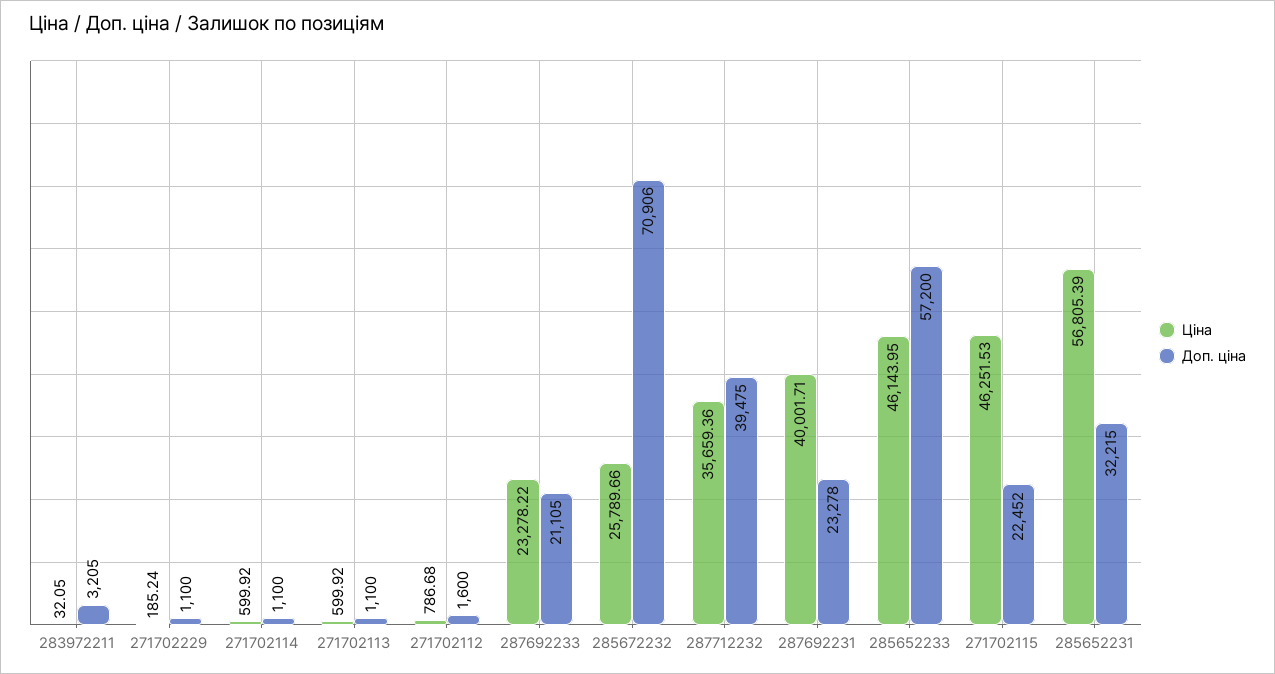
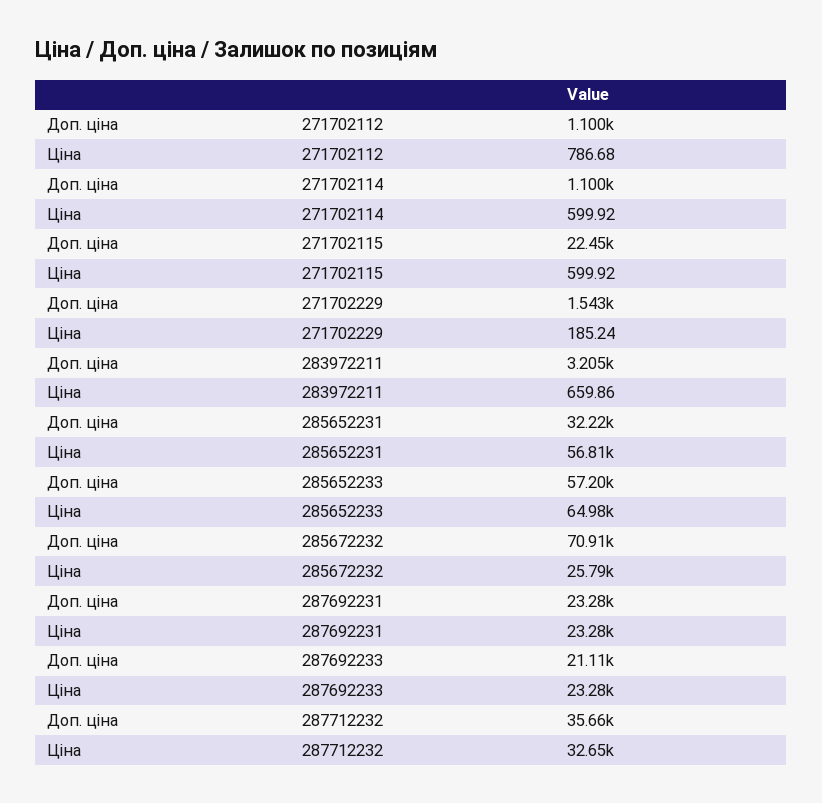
  {
    "Ціна": {
-     "283972211": 32.05,
+     "283972211": 659.86,
      "271702229": 185.24,
      "271702114": 599.92,
-     "271702113": 599.92,
      "271702112": 786.68,
      "287692233": 23278.22,
      "285672232": 25789.66,
-     "287712232": 35659.36,
+     "287712232": 32650,
-     "287692231": 40001.71,
+     "287692231": 23280,
-     "285652233": 46143.95,
+     "285652233": 64980,
-     "271702115": 46251.53,
+     "271702115": 599.92,
      "285652231": 56805.39
    },
    "Доп. ціна": {
      "283972211": 3205,
-     "271702229": 1100,
+     "271702229": 1543,
      "271702114": 1100,
-     "271702113": 1100,
-     "271702112": 1600,
+     "271702112": 1100,
      "287692233": 21105,
      "285672232": 70906,
-     "287712232": 39475,
+     "287712232": 35660,
      "287692231": 23278,
      "285652233": 57200,
      "271702115": 22452,
      "285652231": 32215
    }
  }

